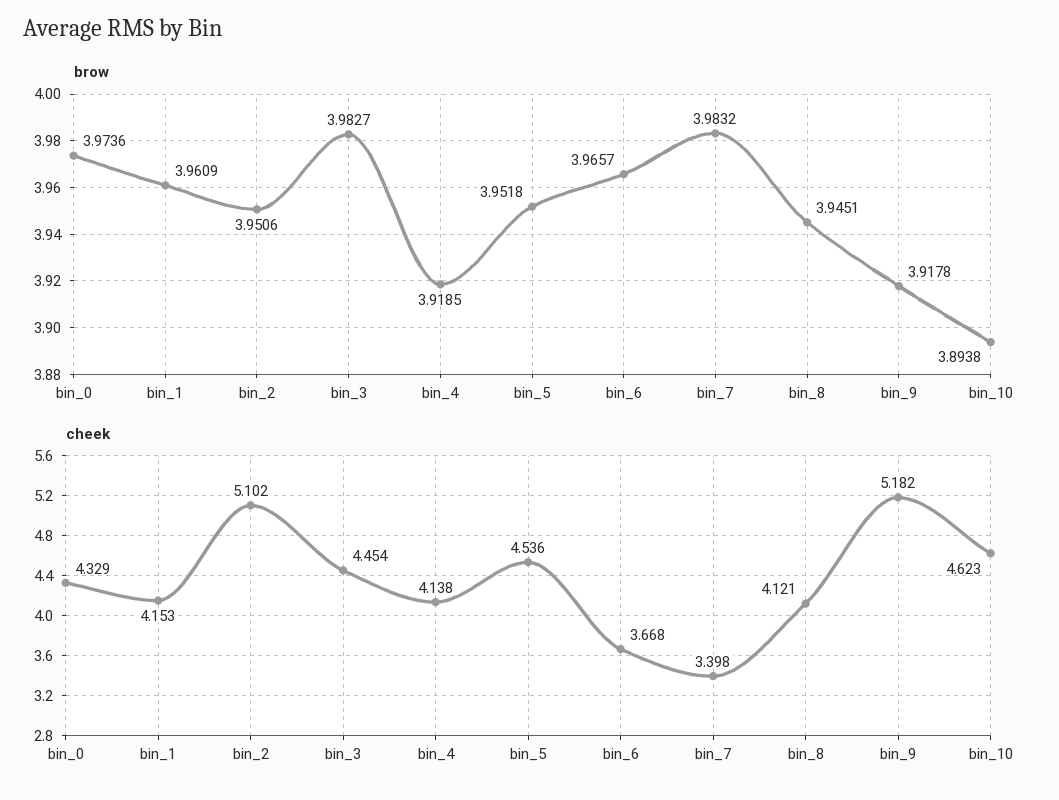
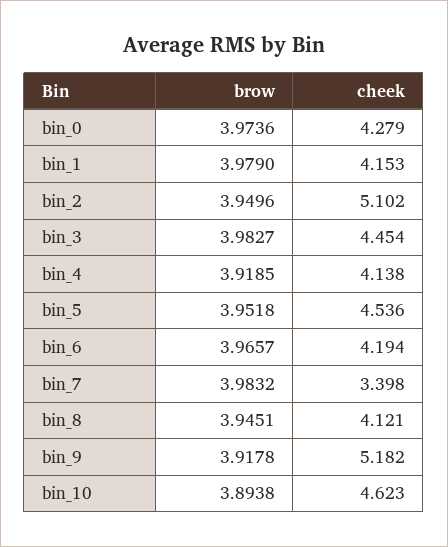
  {
    "brow": {
      "bin_0": 3.9736,
-     "bin_1": 3.9609,
+     "bin_1": 3.979,
-     "bin_2": 3.9506,
+     "bin_2": 3.9496,
      "bin_3": 3.9827,
      "bin_4": 3.9185,
      "bin_5": 3.9518,
      "bin_6": 3.9657,
      "bin_7": 3.9832,
      "bin_8": 3.9451,
      "bin_9": 3.9178,
      "bin_10": 3.8938
    },
    "cheek": {
-     "bin_0": 4.329,
+     "bin_0": 4.279,
      "bin_1": 4.153,
      "bin_2": 5.102,
      "bin_3": 4.454,
      "bin_4": 4.138,
      "bin_5": 4.536,
-     "bin_6": 3.668,
+     "bin_6": 4.194,
      "bin_7": 3.398,
      "bin_8": 4.121,
      "bin_9": 5.182,
      "bin_10": 4.623
    }
  }

